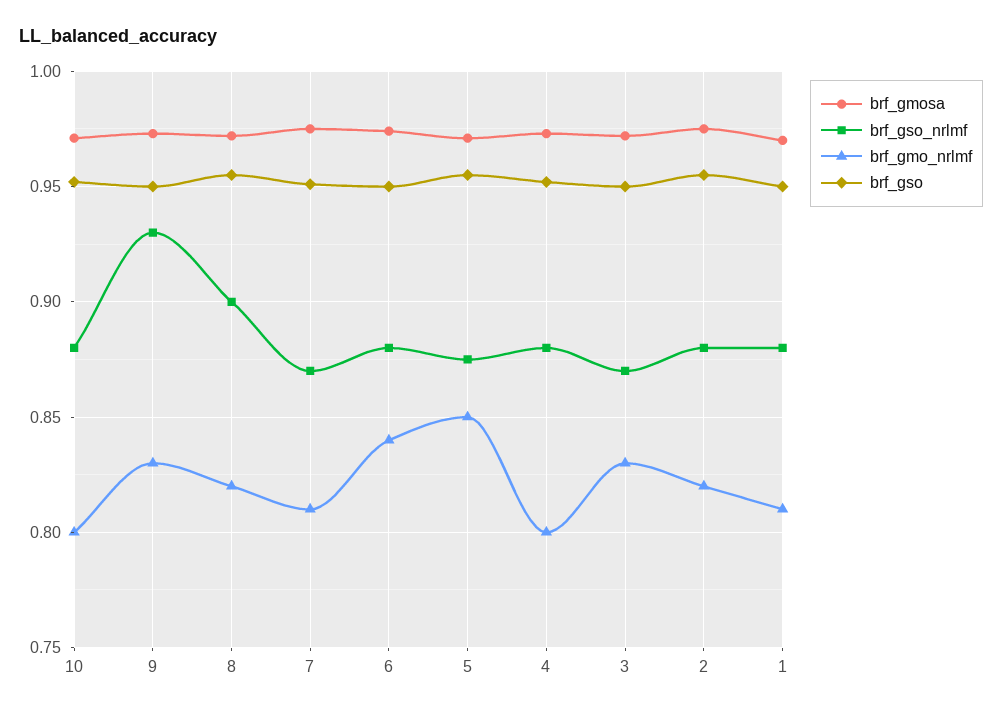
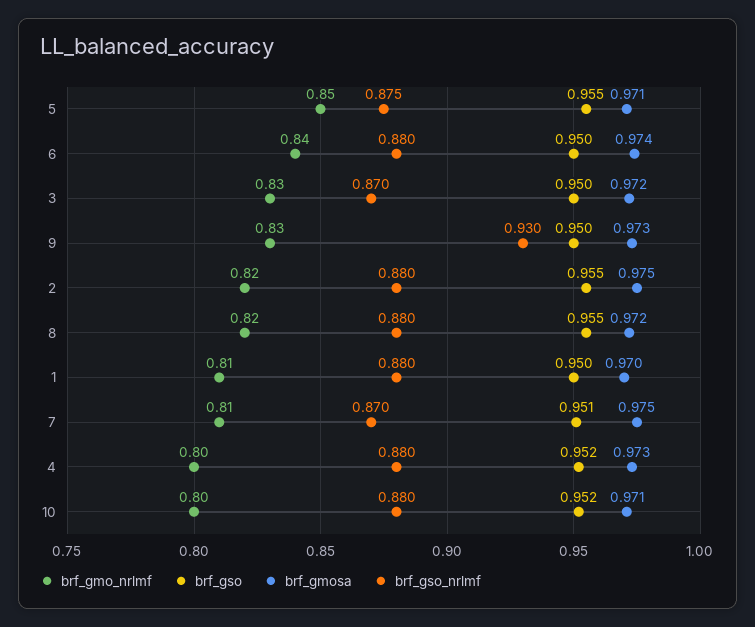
  {
    "brf_gmosa": {
      "10": 0.971,
      "9": 0.973,
      "8": 0.972,
      "7": 0.975,
      "6": 0.974,
      "5": 0.971,
      "4": 0.973,
      "3": 0.972,
      "2": 0.975,
      "1": 0.97
    },
    "brf_gso_nrlmf": {
      "10": 0.88,
      "9": 0.93,
-     "8": 0.9,
+     "8": 0.88,
      "7": 0.87,
      "6": 0.88,
      "5": 0.875,
      "4": 0.88,
      "3": 0.87,
      "2": 0.88,
      "1": 0.88
    },
    "brf_gmo_nrlmf": {
      "10": 0.8,
      "9": 0.83,
      "8": 0.82,
      "7": 0.81,
      "6": 0.84,
      "5": 0.85,
      "4": 0.8,
      "3": 0.83,
      "2": 0.82,
      "1": 0.81
    },
    "brf_gso": {
      "10": 0.952,
      "9": 0.95,
      "8": 0.955,
      "7": 0.951,
      "6": 0.95,
      "5": 0.955,
      "4": 0.952,
      "3": 0.95,
      "2": 0.955,
      "1": 0.95
    }
  }

